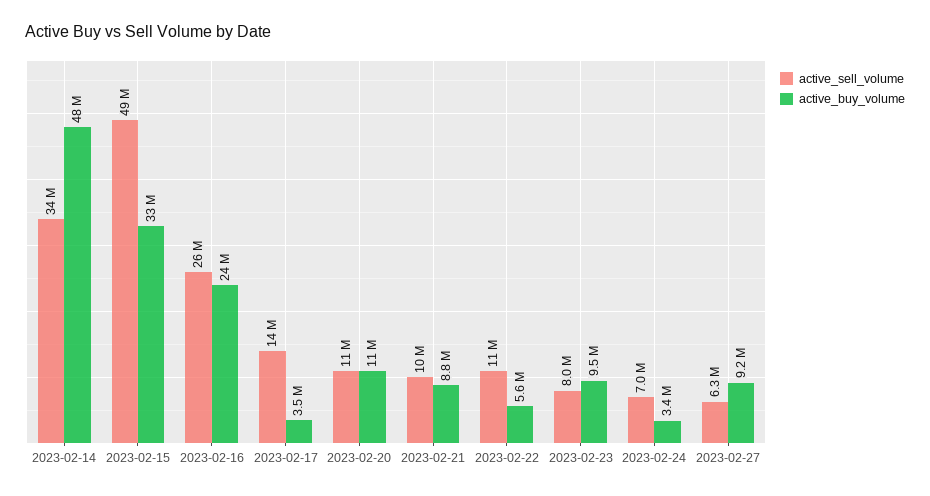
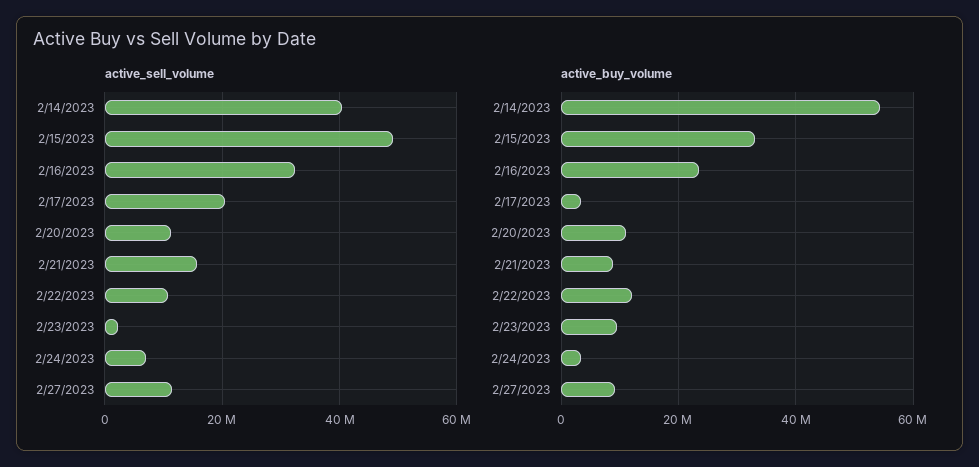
  {
    "active_sell_volume": {
-     "2023-02-14": 34000000,
+     "2023-02-14": 40000000,
      "2023-02-15": 49000000,
-     "2023-02-16": 26000000,
+     "2023-02-16": 32000000,
-     "2023-02-17": 14000000,
+     "2023-02-17": 20000000,
      "2023-02-20": 11000000,
-     "2023-02-21": 10000000,
+     "2023-02-21": 16000000,
      "2023-02-22": 11000000,
-     "2023-02-23": 8000000,
+     "2023-02-23": 2000000,
      "2023-02-24": 7000000,
-     "2023-02-27": 6300000
+     "2023-02-27": 12000000
    },
    "active_buy_volume": {
-     "2023-02-14": 48000000,
+     "2023-02-14": 54000000,
      "2023-02-15": 33000000,
      "2023-02-16": 24000000,
      "2023-02-17": 3500000,
      "2023-02-20": 11000000,
      "2023-02-21": 8800000,
-     "2023-02-22": 5600000,
+     "2023-02-22": 12000000,
      "2023-02-23": 9500000,
      "2023-02-24": 3400000,
      "2023-02-27": 9200000
    }
  }

